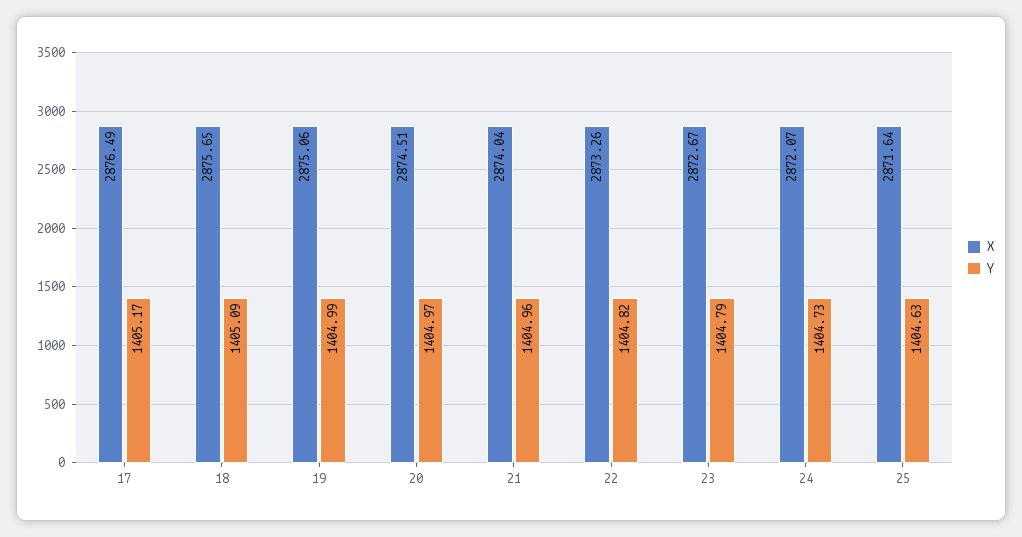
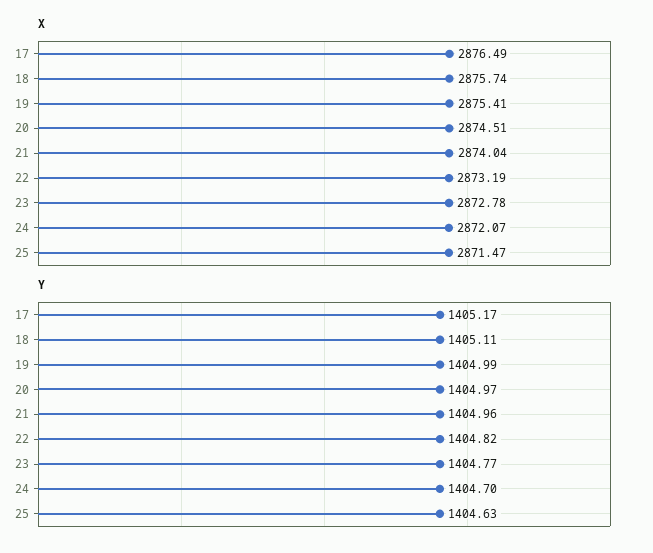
  {
    "X": {
      "17": 2876.49,
-     "18": 2875.65,
+     "18": 2875.74,
-     "19": 2875.06,
+     "19": 2875.41,
      "20": 2874.51,
      "21": 2874.04,
-     "22": 2873.26,
+     "22": 2873.19,
-     "23": 2872.67,
+     "23": 2872.78,
      "24": 2872.07,
-     "25": 2871.64
+     "25": 2871.47
    },
    "Y": {
      "17": 1405.17,
-     "18": 1405.09,
+     "18": 1405.11,
      "19": 1404.99,
      "20": 1404.97,
      "21": 1404.96,
      "22": 1404.82,
-     "23": 1404.79,
+     "23": 1404.77,
-     "24": 1404.73,
+     "24": 1404.7,
      "25": 1404.63
    }
  }

